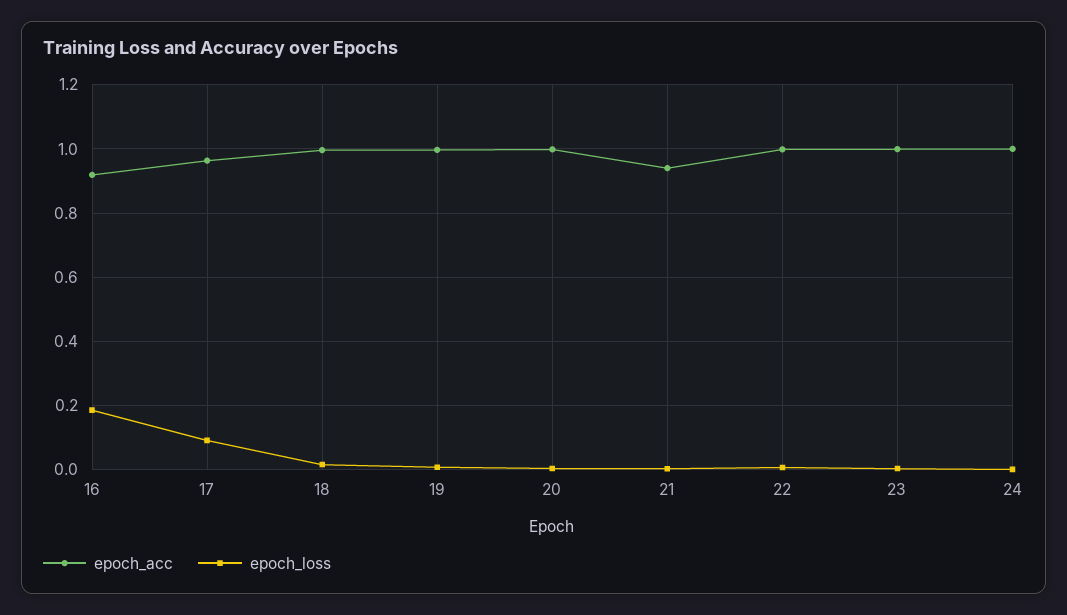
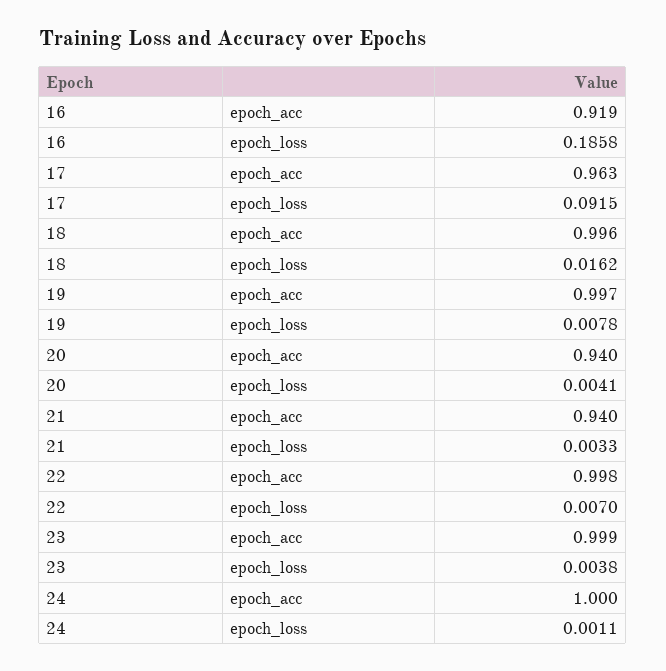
  {
    "epoch_acc": {
      "16": 0.919,
      "17": 0.963,
      "18": 0.996,
      "19": 0.997,
-     "20": 1,
+     "20": 0.94,
      "21": 0.94,
      "22": 0.998,
      "23": 0.999,
      "24": 1
    },
    "epoch_loss": {
      "16": 0.1858,
      "17": 0.0915,
      "18": 0.0162,
      "19": 0.0078,
      "20": 0.0041,
      "21": 0.0033,
      "22": 0.007,
      "23": 0.0038,
      "24": 0.0011
    }
  }

